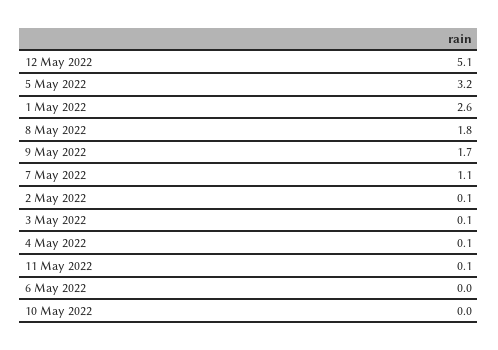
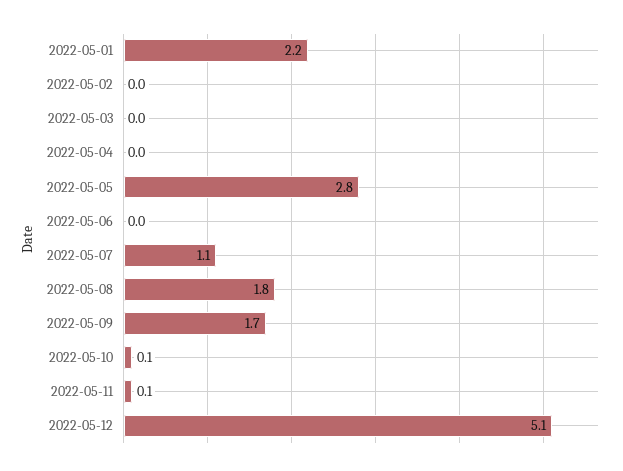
  {
    "12 May 2022": 5.1,
-   "5 May 2022": 3.2,
+   "5 May 2022": 2.8,
-   "1 May 2022": 2.6,
+   "1 May 2022": 2.2,
    "8 May 2022": 1.8,
    "9 May 2022": 1.7,
    "7 May 2022": 1.1,
-   "2 May 2022": 0.1,
+   "2 May 2022": 0,
-   "3 May 2022": 0.1,
+   "3 May 2022": 0,
-   "4 May 2022": 0.1,
+   "4 May 2022": 0,
    "11 May 2022": 0.1,
    "6 May 2022": 0,
-   "10 May 2022": 0
+   "10 May 2022": 0.1
  }

